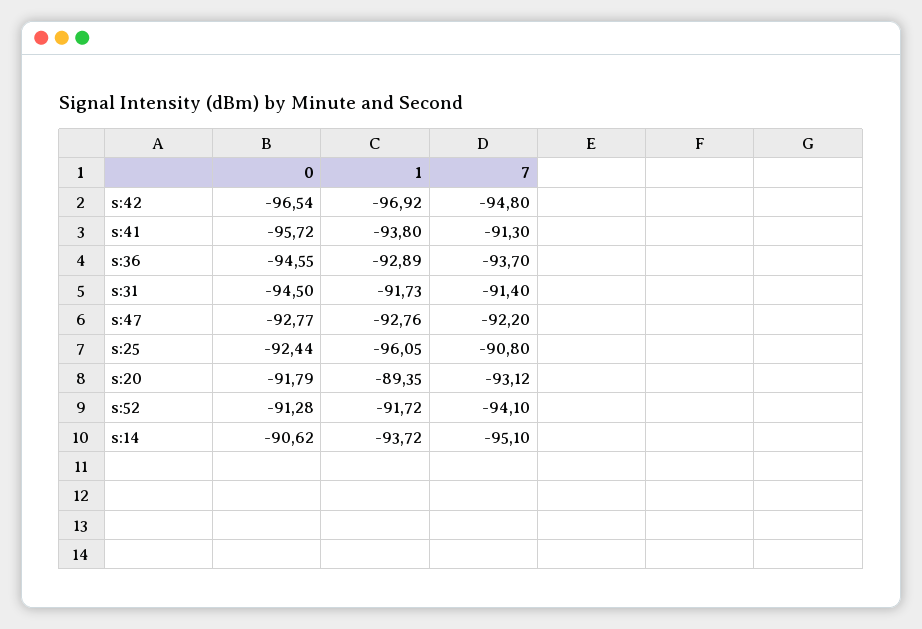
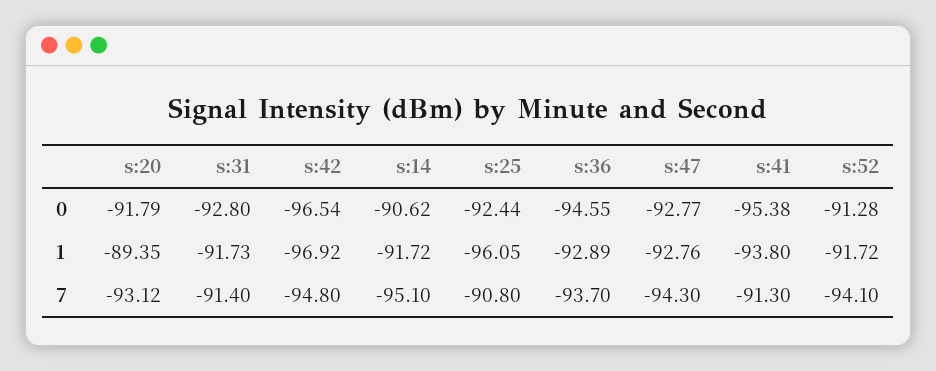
  {
    "0": {
      "s:42": -96.54,
-     "s:41": -95.72,
+     "s:41": -95.38,
      "s:36": -94.55,
-     "s:31": -94.5,
+     "s:31": -92.8,
      "s:47": -92.77,
      "s:25": -92.44,
      "s:20": -91.79,
      "s:52": -91.28,
      "s:14": -90.62
    },
    "1": {
      "s:42": -96.92,
      "s:41": -93.8,
      "s:36": -92.89,
      "s:31": -91.73,
      "s:47": -92.76,
      "s:25": -96.05,
      "s:20": -89.35,
      "s:52": -91.72,
-     "s:14": -93.72
+     "s:14": -91.72
    },
    "7": {
      "s:42": -94.8,
      "s:41": -91.3,
      "s:36": -93.7,
      "s:31": -91.4,
-     "s:47": -92.2,
+     "s:47": -94.3,
      "s:25": -90.8,
      "s:20": -93.12,
      "s:52": -94.1,
      "s:14": -95.1
    }
  }

